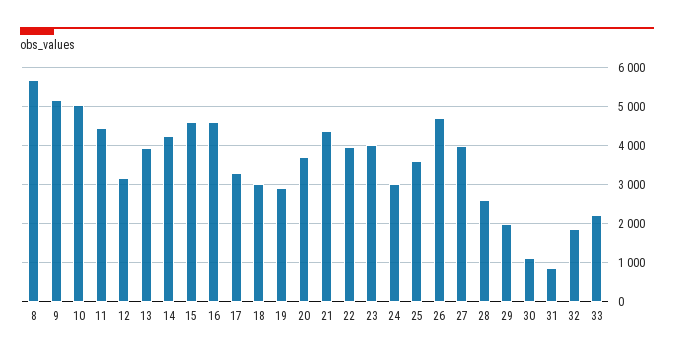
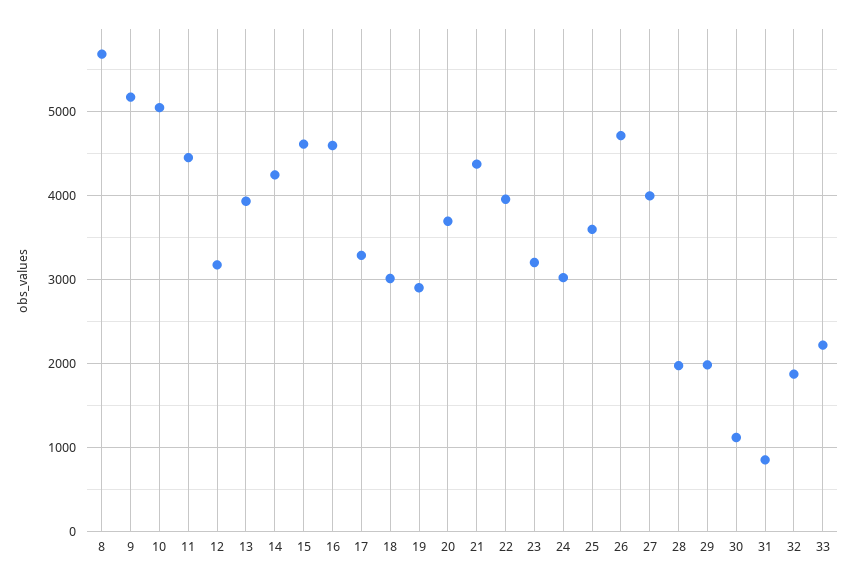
  {
    "8": 5700,
    "9": 5200,
    "10": 5000,
    "11": 4400,
    "12": 3200,
    "13": 3900,
    "14": 4200,
    "15": 4600,
    "16": 4600,
    "17": 3300,
    "18": 3000,
    "19": 2900,
    "20": 3700,
    "21": 4400,
    "22": 4000,
-   "23": 4000,
+   "23": 3200,
    "24": 3000,
    "25": 3600,
    "26": 4700,
    "27": 4000,
-   "28": 2600,
+   "28": 2000,
    "29": 2000,
    "30": 1100,
    "31": 900,
    "32": 1900,
    "33": 2200
  }

